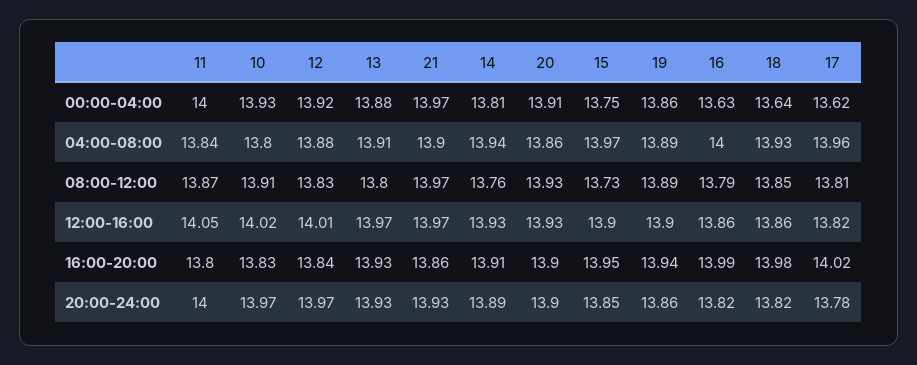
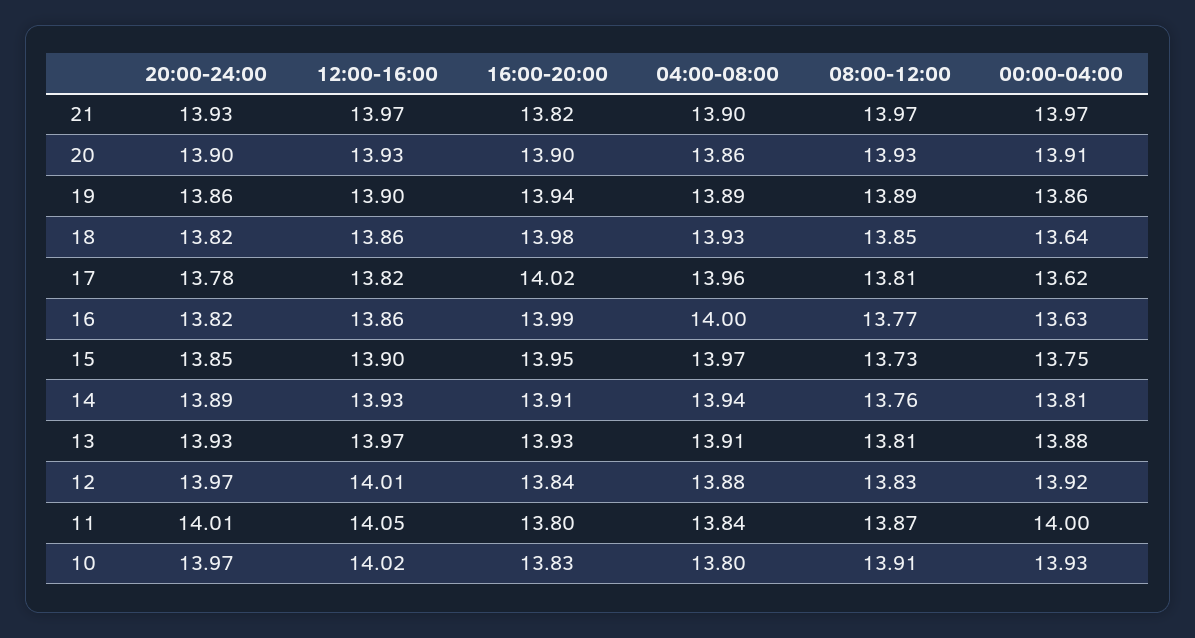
  {
    "11": {
      "00:00-04:00": 14,
      "04:00-08:00": 13.84,
      "08:00-12:00": 13.87,
      "12:00-16:00": 14.05,
      "16:00-20:00": 13.8,
-     "20:00-24:00": 14
+     "20:00-24:00": 14.01
    },
    "10": {
      "00:00-04:00": 13.93,
      "04:00-08:00": 13.8,
      "08:00-12:00": 13.91,
      "12:00-16:00": 14.02,
      "16:00-20:00": 13.83,
      "20:00-24:00": 13.97
    },
    "12": {
      "00:00-04:00": 13.92,
      "04:00-08:00": 13.88,
      "08:00-12:00": 13.83,
      "12:00-16:00": 14.01,
      "16:00-20:00": 13.84,
      "20:00-24:00": 13.97
    },
    "13": {
      "00:00-04:00": 13.88,
      "04:00-08:00": 13.91,
-     "08:00-12:00": 13.8,
+     "08:00-12:00": 13.81,
      "12:00-16:00": 13.97,
      "16:00-20:00": 13.93,
      "20:00-24:00": 13.93
    },
    "21": {
      "00:00-04:00": 13.97,
      "04:00-08:00": 13.9,
      "08:00-12:00": 13.97,
      "12:00-16:00": 13.97,
-     "16:00-20:00": 13.86,
+     "16:00-20:00": 13.82,
      "20:00-24:00": 13.93
    },
    "14": {
      "00:00-04:00": 13.81,
      "04:00-08:00": 13.94,
      "08:00-12:00": 13.76,
      "12:00-16:00": 13.93,
      "16:00-20:00": 13.91,
      "20:00-24:00": 13.89
    },
    "20": {
      "00:00-04:00": 13.91,
      "04:00-08:00": 13.86,
      "08:00-12:00": 13.93,
      "12:00-16:00": 13.93,
      "16:00-20:00": 13.9,
      "20:00-24:00": 13.9
    },
    "15": {
      "00:00-04:00": 13.75,
      "04:00-08:00": 13.97,
      "08:00-12:00": 13.73,
      "12:00-16:00": 13.9,
      "16:00-20:00": 13.95,
      "20:00-24:00": 13.85
    },
    "19": {
      "00:00-04:00": 13.86,
      "04:00-08:00": 13.89,
      "08:00-12:00": 13.89,
      "12:00-16:00": 13.9,
      "16:00-20:00": 13.94,
      "20:00-24:00": 13.86
    },
    "16": {
      "00:00-04:00": 13.63,
      "04:00-08:00": 14,
-     "08:00-12:00": 13.79,
+     "08:00-12:00": 13.77,
      "12:00-16:00": 13.86,
      "16:00-20:00": 13.99,
      "20:00-24:00": 13.82
    },
    "18": {
      "00:00-04:00": 13.64,
      "04:00-08:00": 13.93,
      "08:00-12:00": 13.85,
      "12:00-16:00": 13.86,
      "16:00-20:00": 13.98,
      "20:00-24:00": 13.82
    },
    "17": {
      "00:00-04:00": 13.62,
      "04:00-08:00": 13.96,
      "08:00-12:00": 13.81,
      "12:00-16:00": 13.82,
      "16:00-20:00": 14.02,
      "20:00-24:00": 13.78
    }
  }

